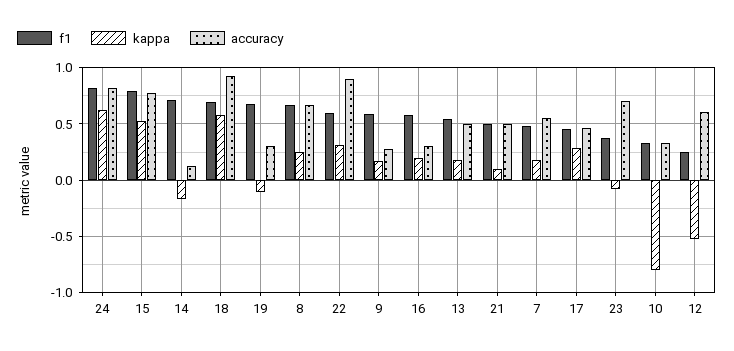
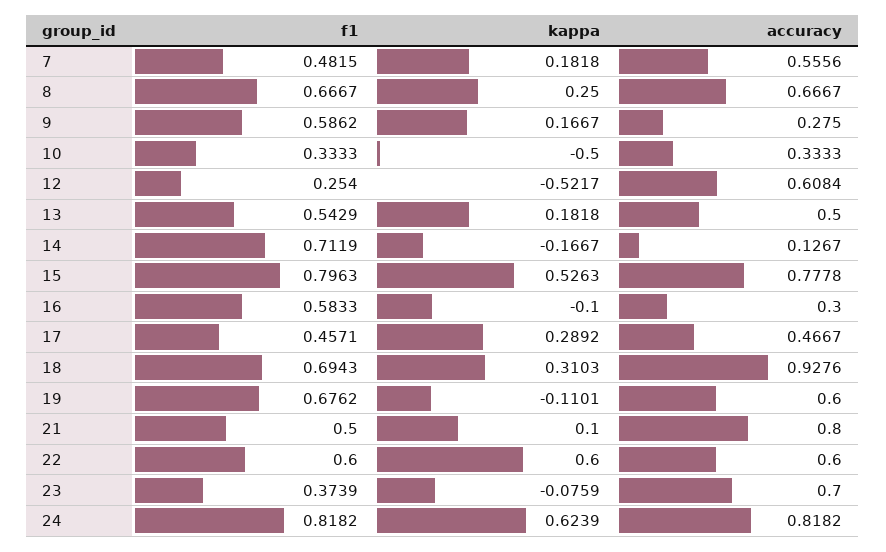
  {
    "f1": {
      "24": 0.8182,
      "15": 0.7963,
      "14": 0.7119,
      "18": 0.6943,
      "19": 0.6762,
      "8": 0.6667,
      "22": 0.6,
      "9": 0.5862,
      "16": 0.5833,
      "13": 0.5429,
      "21": 0.5,
      "7": 0.4815,
      "17": 0.4571,
      "23": 0.3739,
      "10": 0.3333,
      "12": 0.254
    },
    "kappa": {
      "24": 0.6239,
      "15": 0.5263,
      "14": -0.1667,
-     "18": 0.6,
+     "18": 0.3103,
      "19": -0.1101,
      "8": 0.25,
-     "22": 0.3,
+     "22": 0.6,
      "9": 0.1667,
-     "16": 0.2,
+     "16": -0.1,
      "13": 0.1818,
      "21": 0.1,
      "7": 0.1818,
      "17": 0.2892,
      "23": -0.0759,
-     "10": -0.8,
+     "10": -0.5,
      "12": -0.5217
    },
    "accuracy": {
      "24": 0.8182,
      "15": 0.7778,
      "14": 0.1267,
      "18": 0.9276,
-     "19": 0.3,
+     "19": 0.6,
      "8": 0.6667,
-     "22": 0.9,
+     "22": 0.6,
      "9": 0.275,
      "16": 0.3,
      "13": 0.5,
-     "21": 0.5,
+     "21": 0.8,
      "7": 0.5556,
      "17": 0.4667,
      "23": 0.7,
      "10": 0.3333,
      "12": 0.6084
    }
  }

